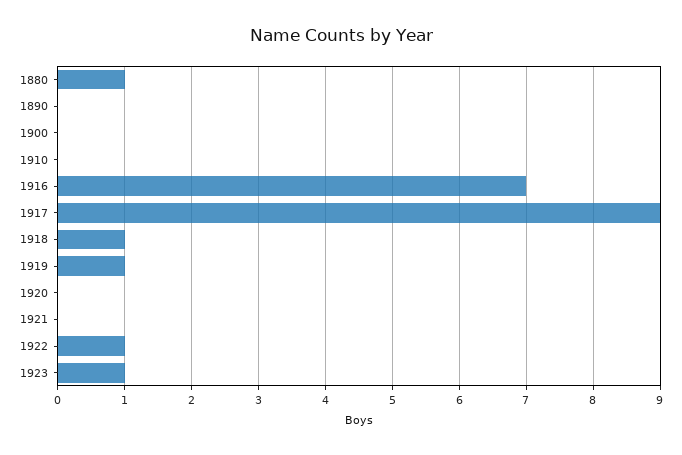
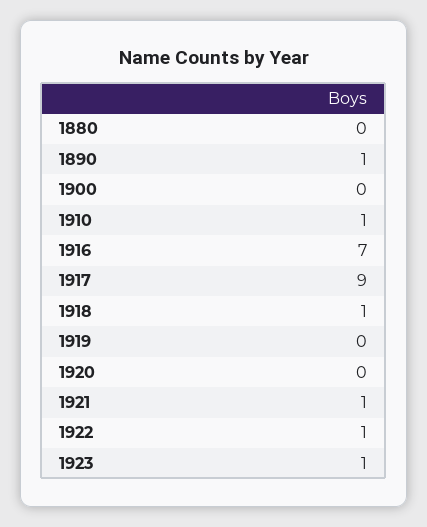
  {
-   "1880": 1,
+   "1880": 0,
-   "1890": 0,
+   "1890": 1,
    "1900": 0,
-   "1910": 0,
+   "1910": 1,
    "1916": 7,
    "1917": 9,
    "1918": 1,
-   "1919": 1,
+   "1919": 0,
    "1920": 0,
-   "1921": 0,
+   "1921": 1,
    "1922": 1,
    "1923": 1
  }

